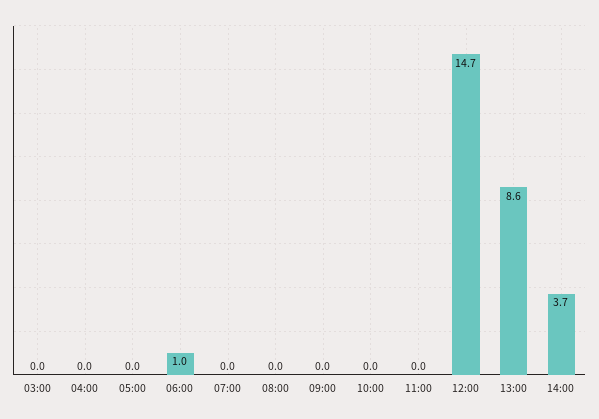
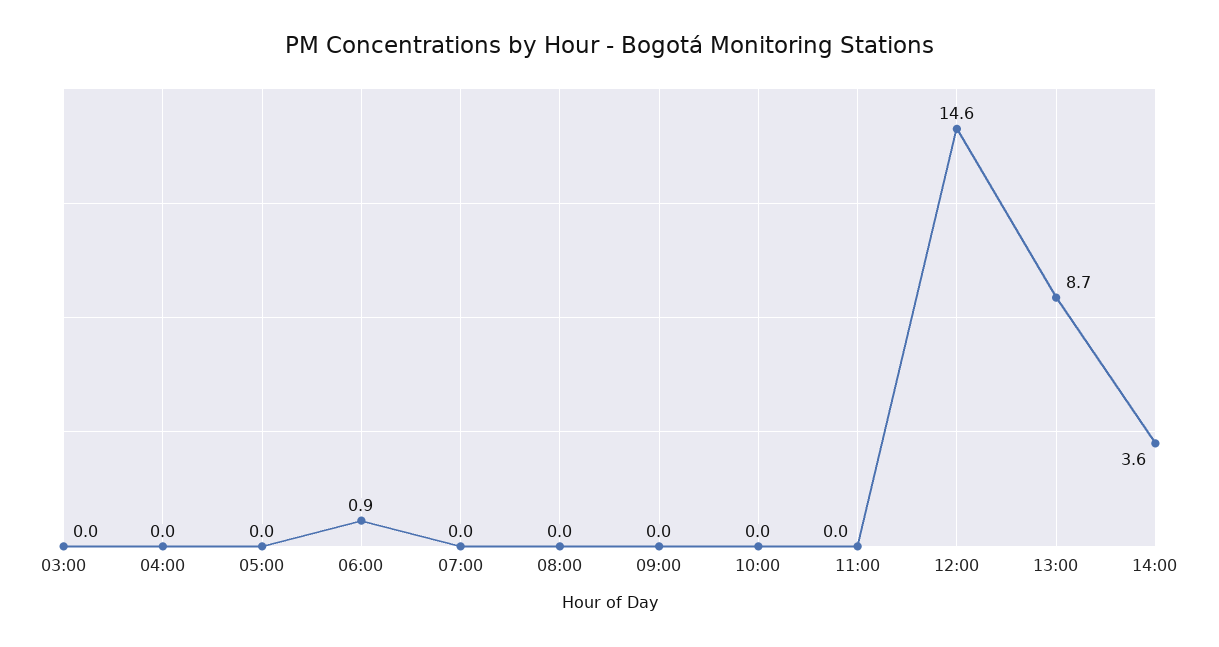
  {
    "03:00": 0,
    "04:00": 0,
    "05:00": 0,
-   "06:00": 1,
+   "06:00": 0.9,
    "07:00": 0,
    "08:00": 0,
    "09:00": 0,
    "10:00": 0,
    "11:00": 0,
-   "12:00": 14.7,
+   "12:00": 14.6,
-   "13:00": 8.6,
+   "13:00": 8.7,
-   "14:00": 3.7
+   "14:00": 3.6
  }

